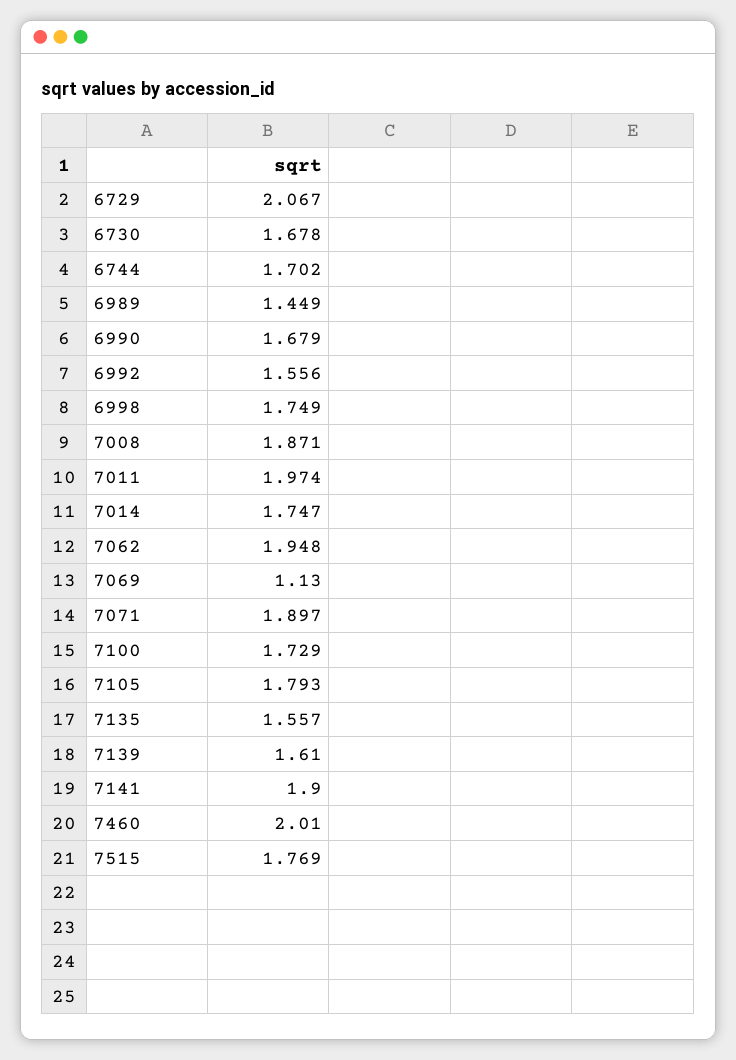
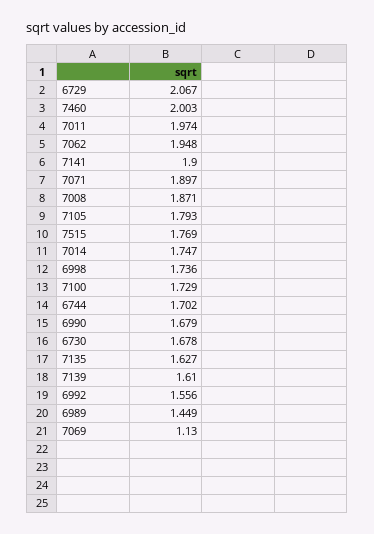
  {
    "6729": 2.067,
    "6730": 1.678,
    "6744": 1.702,
    "6989": 1.449,
    "6990": 1.679,
    "6992": 1.556,
-   "6998": 1.749,
+   "6998": 1.736,
    "7008": 1.871,
    "7011": 1.974,
    "7014": 1.747,
    "7062": 1.948,
    "7069": 1.13,
    "7071": 1.897,
    "7100": 1.729,
    "7105": 1.793,
-   "7135": 1.557,
+   "7135": 1.627,
    "7139": 1.61,
    "7141": 1.9,
-   "7460": 2.01,
+   "7460": 2.003,
    "7515": 1.769
  }

